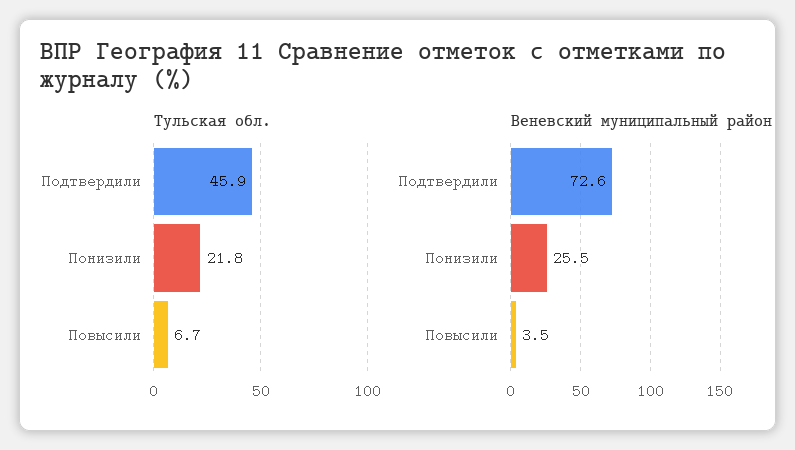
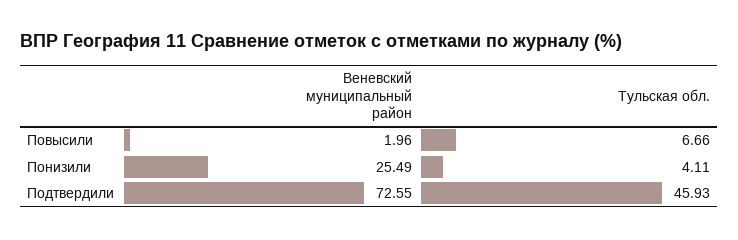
  {
    "Тульская обл.": {
      "Подтвердили": 45.93,
-     "Понизили": 21.8,
+     "Понизили": 4.11,
      "Повысили": 6.66
    },
    "Веневский муниципальный район": {
      "Подтвердили": 72.55,
      "Понизили": 25.49,
-     "Повысили": 3.5
+     "Повысили": 1.96
    }
  }

